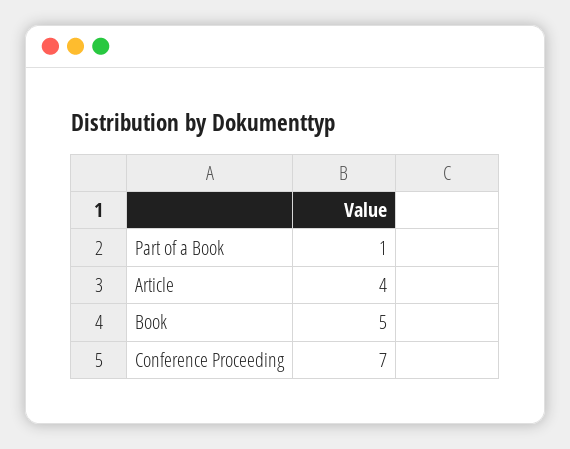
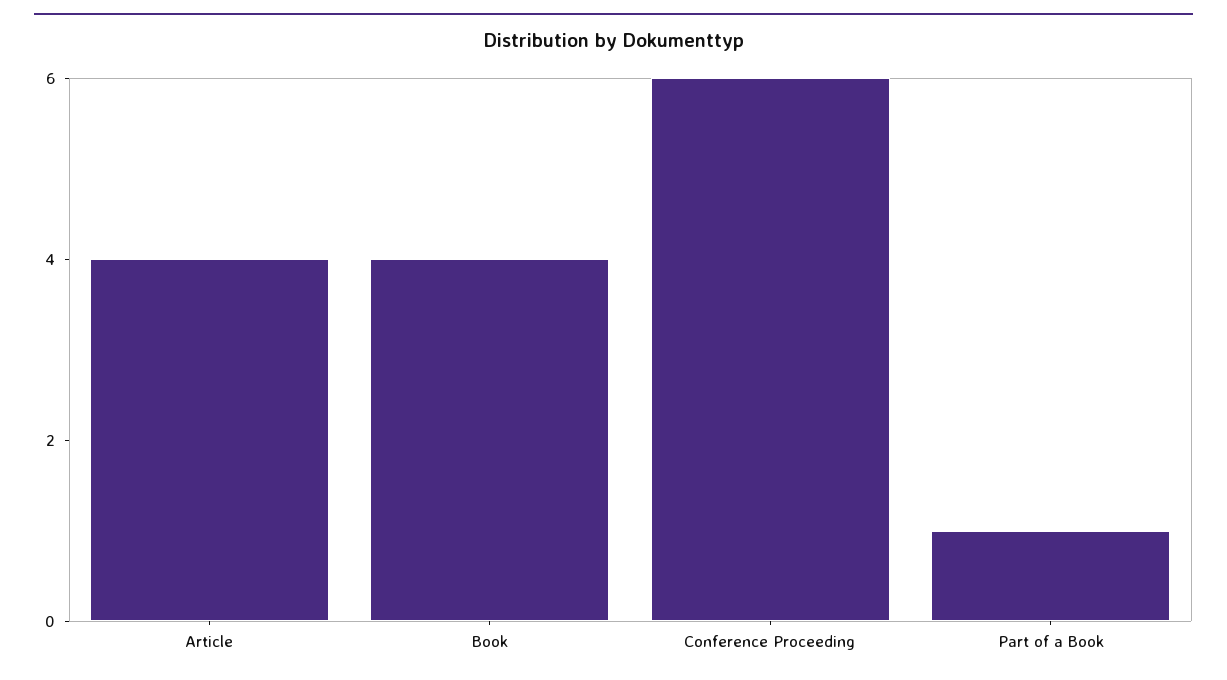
  {
    "Part of a Book": 1,
    "Article": 4,
-   "Book": 5,
+   "Book": 4,
-   "Conference Proceeding": 7
+   "Conference Proceeding": 6
  }

